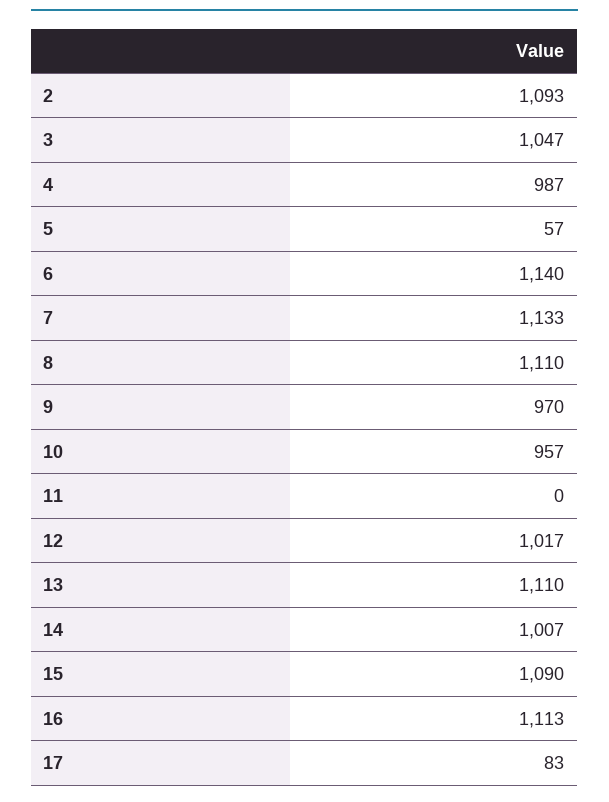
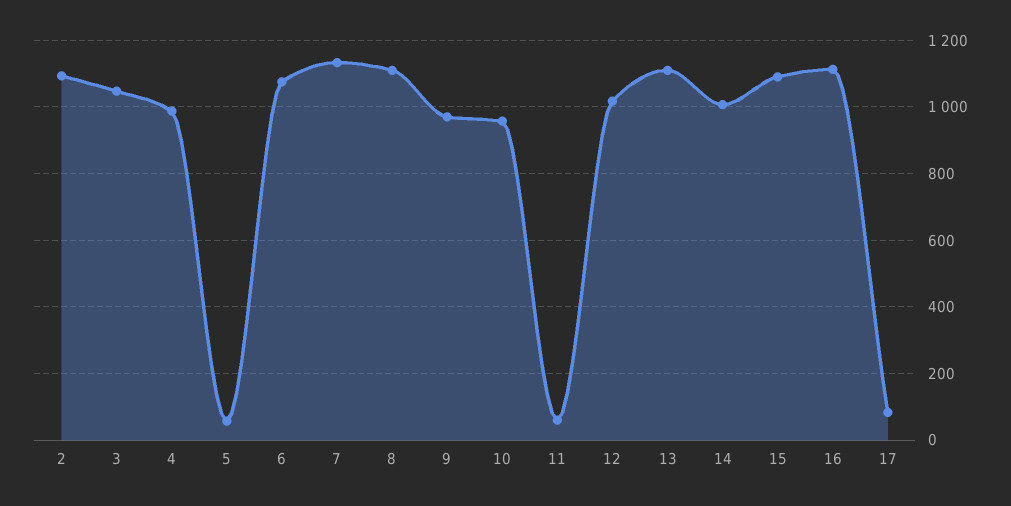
  {
    "2": 1093,
    "3": 1047,
    "4": 987,
    "5": 57,
-   "6": 1140,
+   "6": 1080,
    "7": 1133,
    "8": 1110,
    "9": 970,
    "10": 957,
-   "11": 0,
+   "11": 60,
    "12": 1017,
    "13": 1110,
    "14": 1007,
    "15": 1090,
    "16": 1113,
    "17": 83
  }

